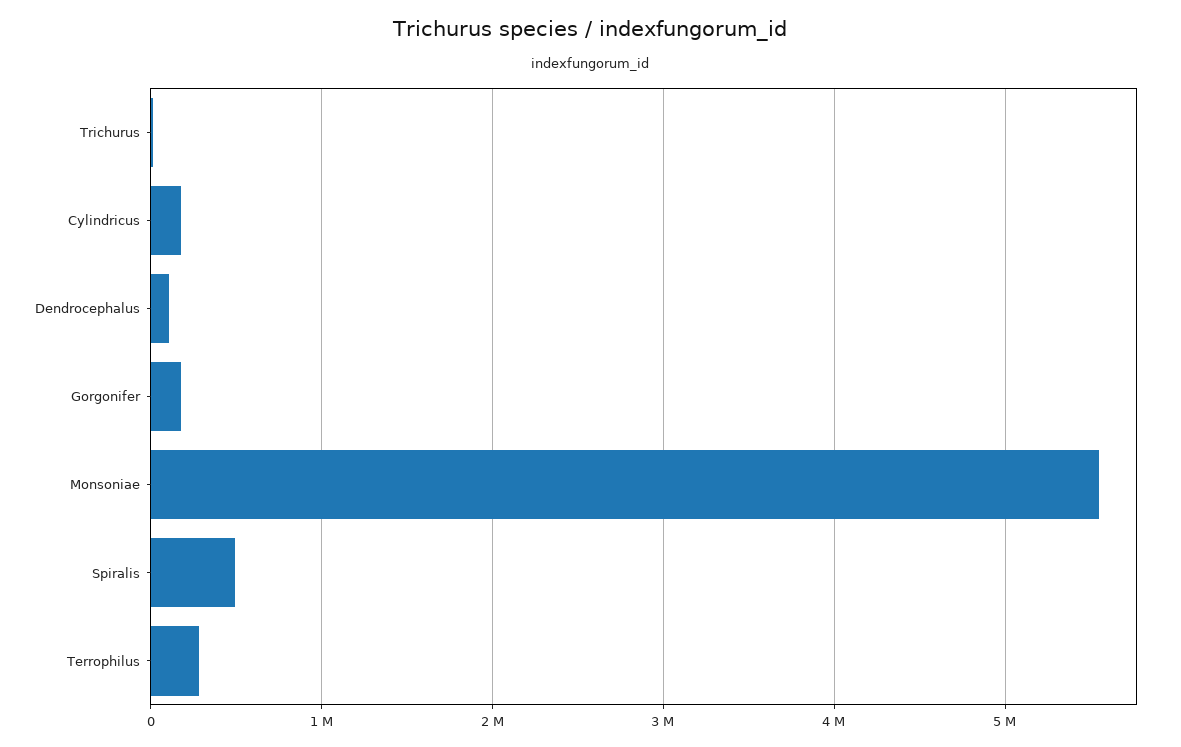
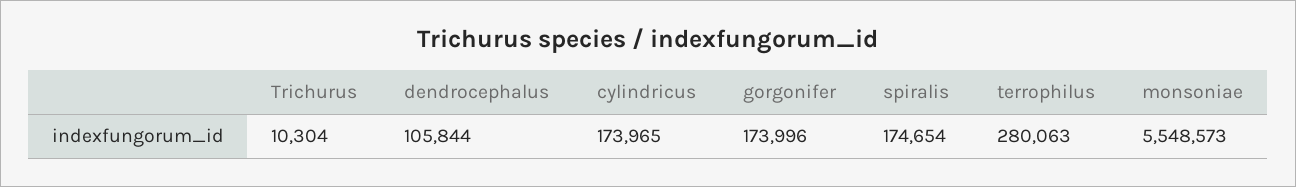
  {
    "Trichurus": 10304,
    "Cylindricus": 173965,
    "Dendrocephalus": 105844,
    "Gorgonifer": 173996,
    "Monsoniae": 5548573,
-   "Spiralis": 500000,
+   "Spiralis": 174654,
    "Terrophilus": 280063
  }

